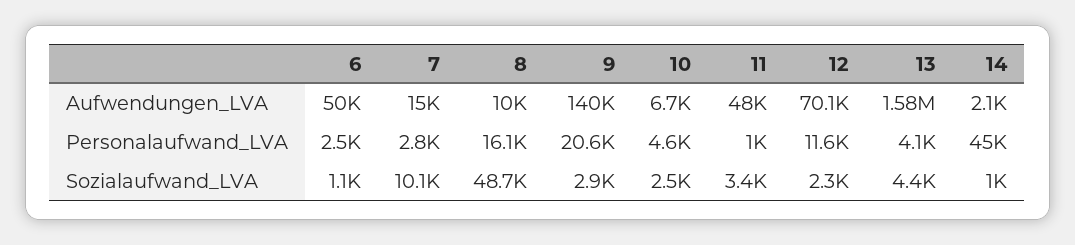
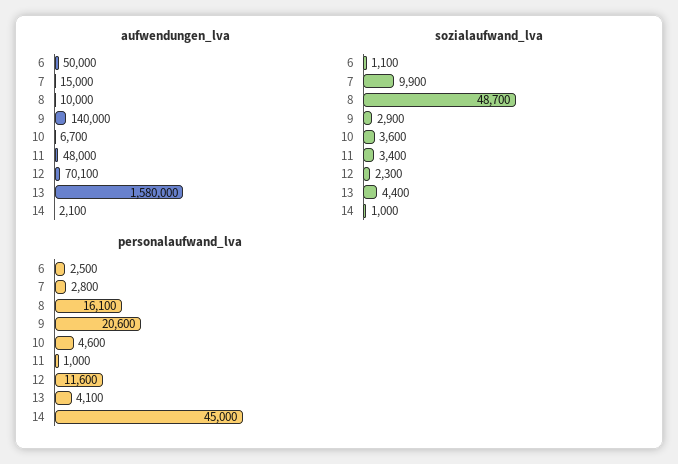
  {
    "Aufwendungen_LVA": {
      "6": 50000,
      "7": 15000,
      "8": 10000,
      "9": 140000,
      "10": 6700,
      "11": 48000,
      "12": 70100,
      "13": 1580000,
      "14": 2100
    },
    "Personalaufwand_LVA": {
      "6": 2500,
      "7": 2800,
      "8": 16100,
      "9": 20600,
      "10": 4600,
      "11": 1000,
      "12": 11600,
      "13": 4100,
      "14": 45000
    },
    "Sozialaufwand_LVA": {
      "6": 1100,
-     "7": 10100,
+     "7": 9900,
      "8": 48700,
      "9": 2900,
-     "10": 2500,
+     "10": 3600,
      "11": 3400,
      "12": 2300,
      "13": 4400,
      "14": 1000
    }
  }

